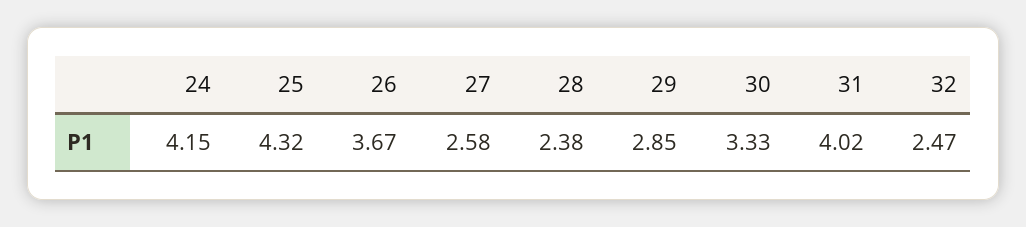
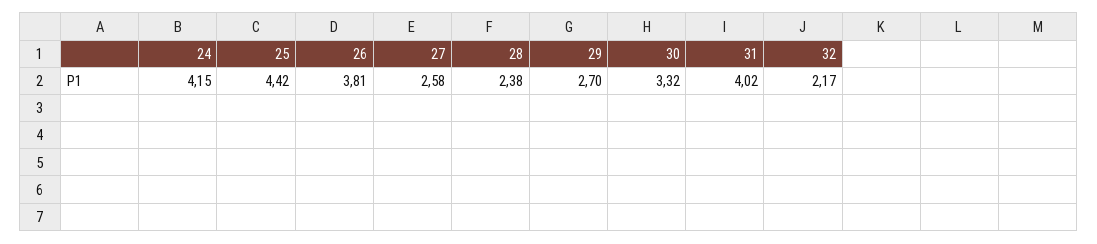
  {
    "24": 4.15,
-   "25": 4.32,
+   "25": 4.42,
-   "26": 3.67,
+   "26": 3.81,
    "27": 2.58,
    "28": 2.38,
-   "29": 2.85,
+   "29": 2.7,
-   "30": 3.33,
+   "30": 3.32,
    "31": 4.02,
-   "32": 2.47
+   "32": 2.17
  }

